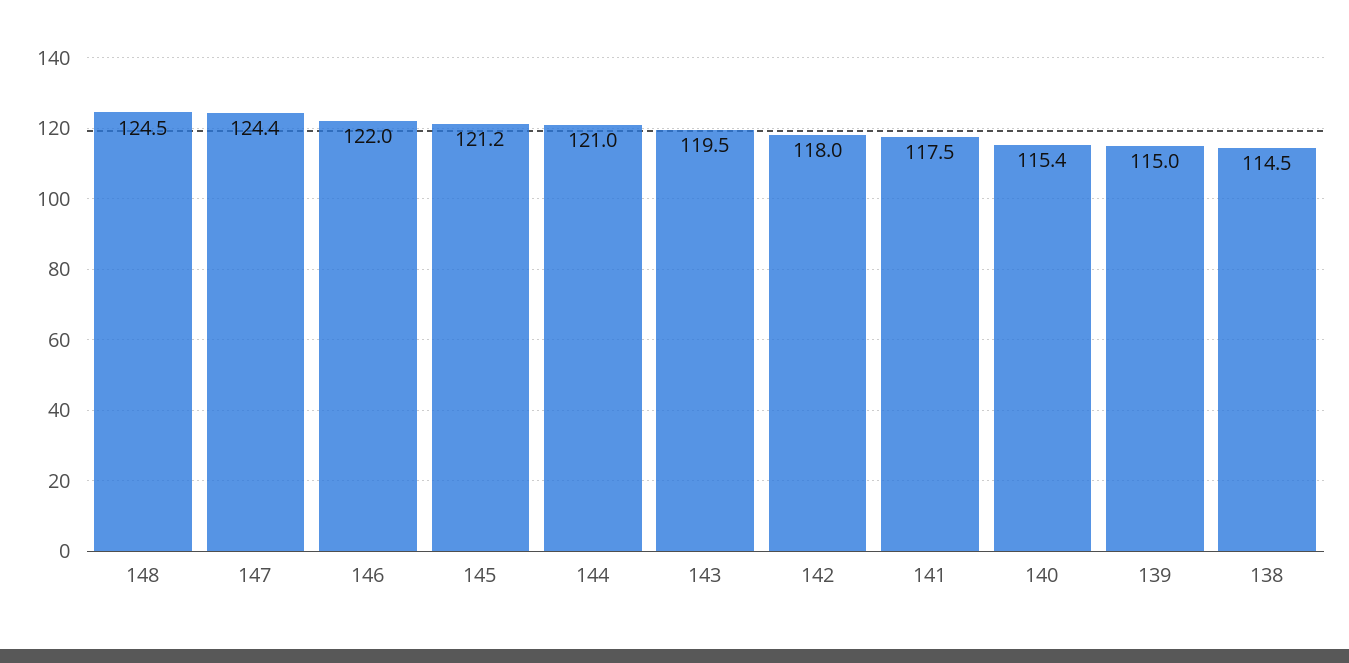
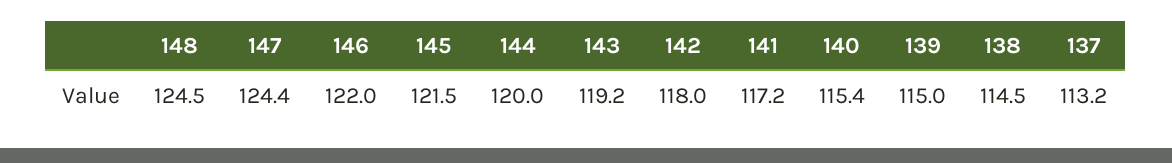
  {
    "148": 124.5,
    "147": 124.4,
    "146": 122,
-   "145": 121.2,
+   "145": 121.5,
-   "144": 121,
+   "144": 120,
-   "143": 119.5,
+   "143": 119.2,
    "142": 118,
-   "141": 117.5,
+   "141": 117.2,
    "140": 115.4,
    "139": 115,
-   "138": 114.5
+   "138": 114.5,
+   "137": 113.2
  }

